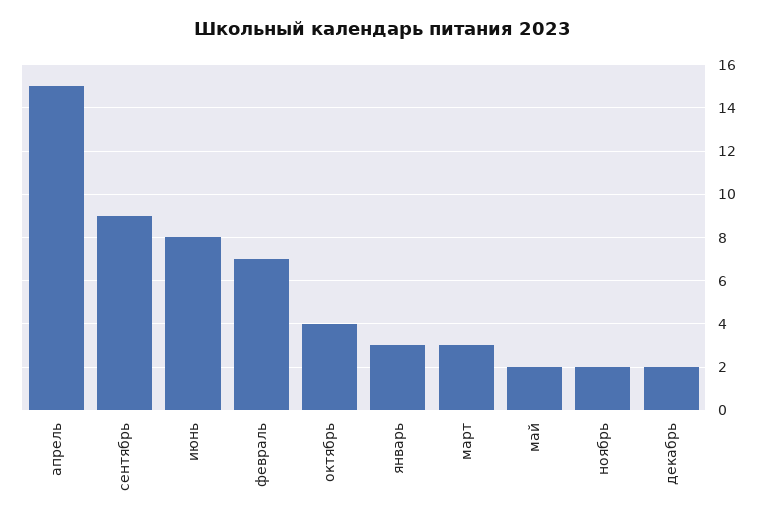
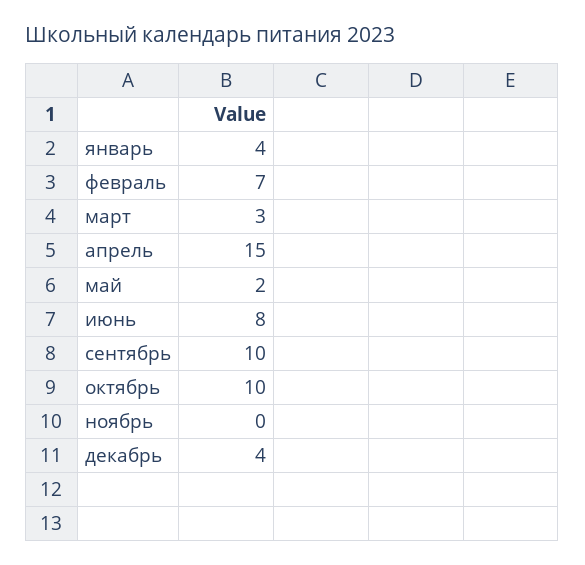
  {
    "апрель": 15,
-   "сентябрь": 9,
+   "сентябрь": 10,
    "июнь": 8,
    "февраль": 7,
-   "октябрь": 4,
+   "октябрь": 10,
-   "январь": 3,
+   "январь": 4,
    "март": 3,
    "май": 2,
-   "ноябрь": 2,
+   "ноябрь": 0,
-   "декабрь": 2
+   "декабрь": 4
  }

